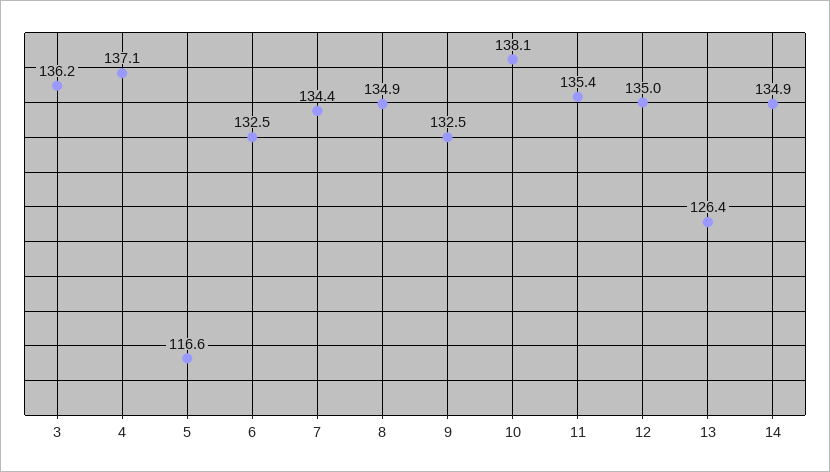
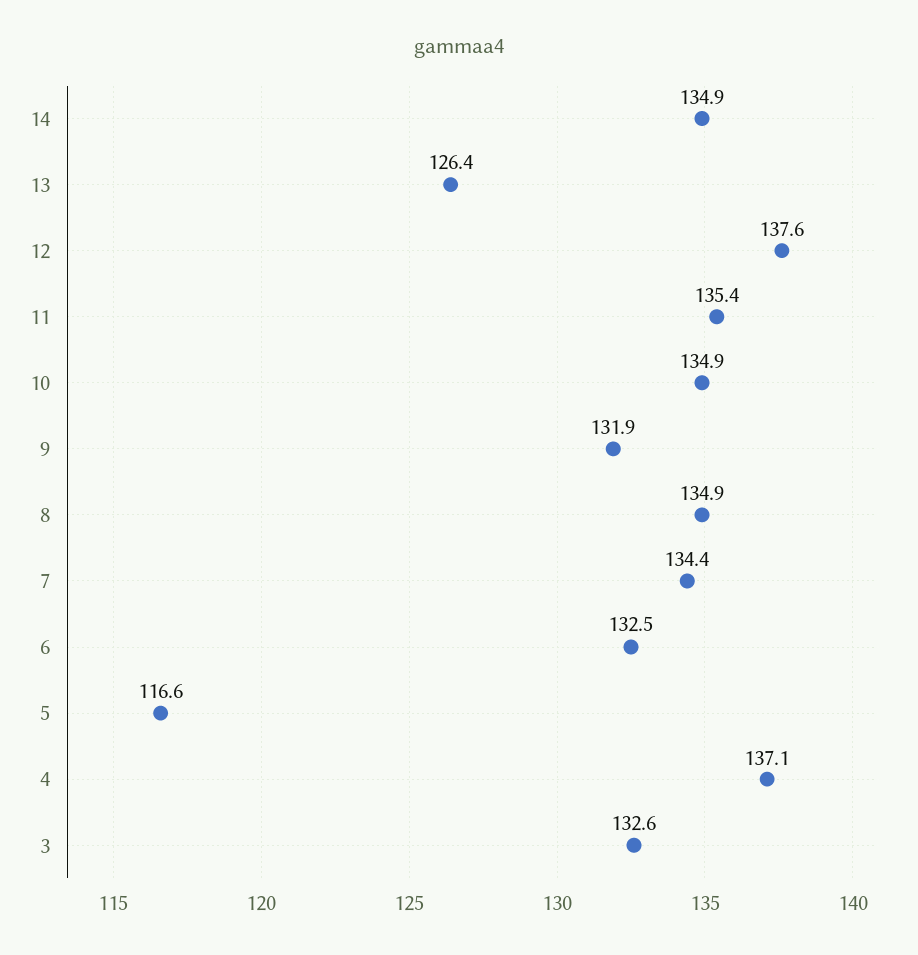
  {
-   "3": 136.2,
+   "3": 132.6,
    "4": 137.1,
    "5": 116.6,
    "6": 132.5,
    "7": 134.4,
    "8": 134.9,
-   "9": 132.5,
+   "9": 131.9,
-   "10": 138.1,
+   "10": 134.9,
    "11": 135.4,
-   "12": 135,
+   "12": 137.6,
    "13": 126.4,
    "14": 134.9
  }

